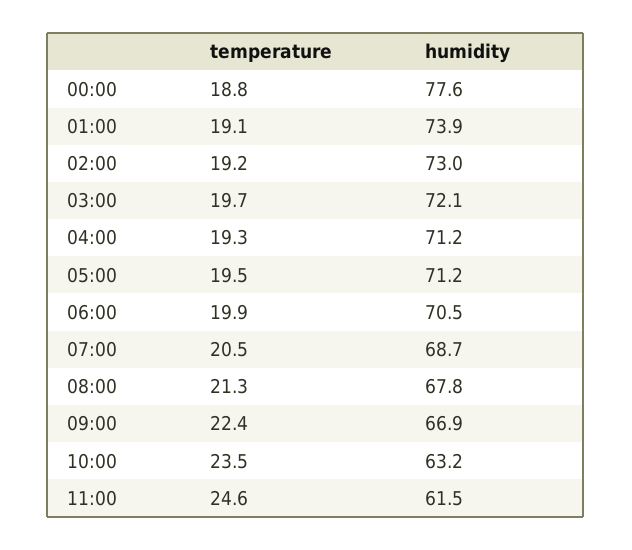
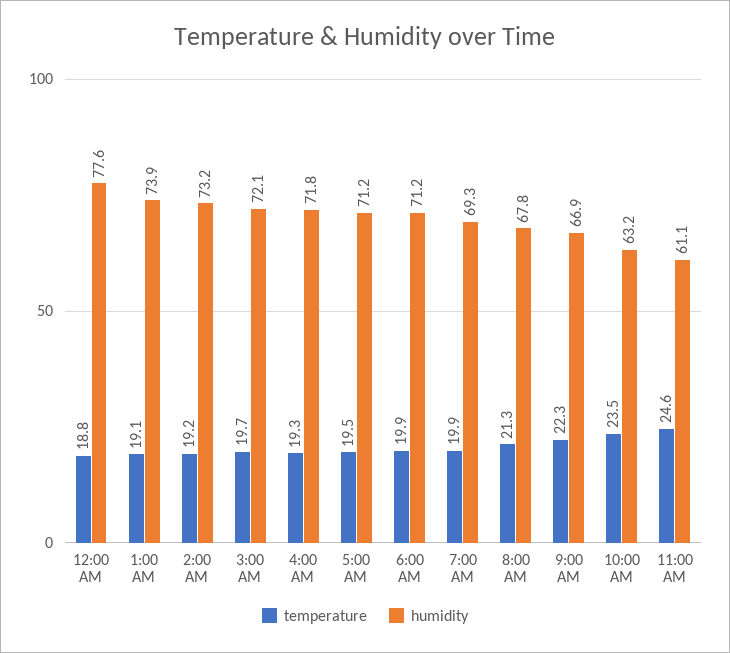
  {
    "temperature": {
      "00:00": 18.8,
      "01:00": 19.1,
      "02:00": 19.2,
      "03:00": 19.7,
      "04:00": 19.3,
      "05:00": 19.5,
      "06:00": 19.9,
-     "07:00": 20.5,
+     "07:00": 19.9,
      "08:00": 21.3,
-     "09:00": 22.4,
+     "09:00": 22.3,
      "10:00": 23.5,
      "11:00": 24.6
    },
    "humidity": {
      "00:00": 77.6,
      "01:00": 73.9,
-     "02:00": 73,
+     "02:00": 73.2,
      "03:00": 72.1,
-     "04:00": 71.2,
+     "04:00": 71.8,
      "05:00": 71.2,
-     "06:00": 70.5,
+     "06:00": 71.2,
-     "07:00": 68.7,
+     "07:00": 69.3,
      "08:00": 67.8,
      "09:00": 66.9,
      "10:00": 63.2,
-     "11:00": 61.5
+     "11:00": 61.1
    }
  }

